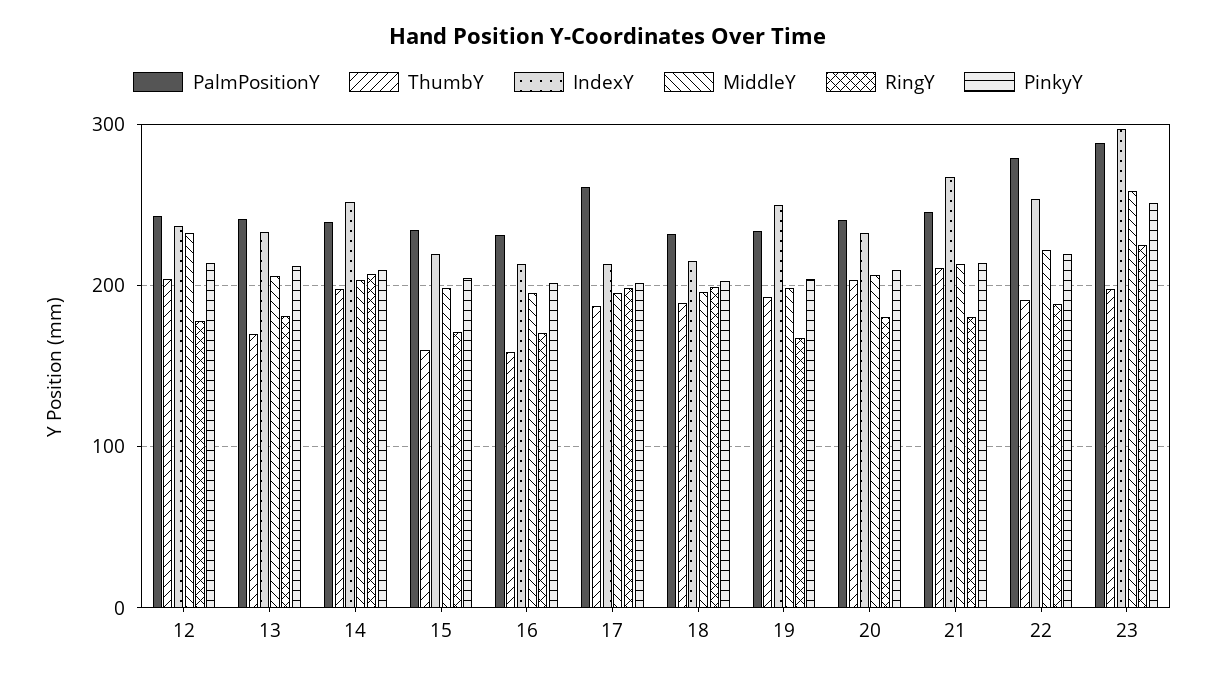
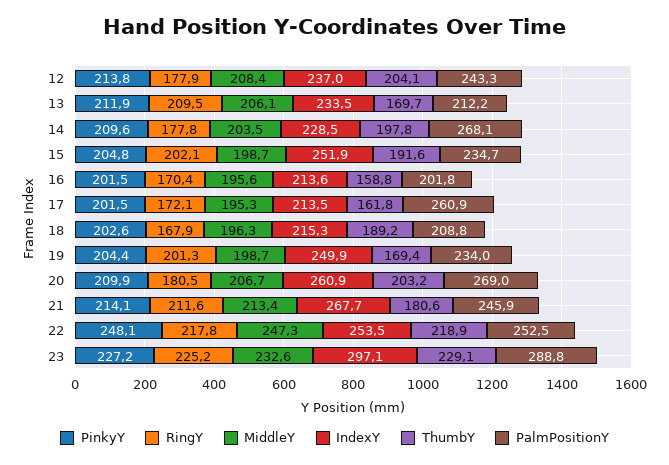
  {
    "PalmPositionY": {
      "12": 243.3,
-     "13": 240,
+     "13": 212.2,
-     "14": 240,
+     "14": 268.1,
      "15": 234.7,
-     "16": 230,
+     "16": 201.8,
      "17": 260.9,
-     "18": 230,
+     "18": 208.8,
      "19": 234,
-     "20": 240,
+     "20": 269,
      "21": 245.9,
-     "22": 280,
+     "22": 252.5,
      "23": 288.8
    },
    "ThumbY": {
      "12": 204.1,
      "13": 169.7,
      "14": 197.8,
-     "15": 160,
+     "15": 191.6,
      "16": 158.8,
-     "17": 190,
+     "17": 161.8,
      "18": 189.2,
-     "19": 190,
+     "19": 169.4,
      "20": 203.2,
-     "21": 210,
+     "21": 180.6,
-     "22": 190,
+     "22": 218.9,
-     "23": 200
+     "23": 229.1
    },
    "IndexY": {
      "12": 237,
      "13": 233.5,
-     "14": 250,
+     "14": 228.5,
-     "15": 220,
+     "15": 251.9,
      "16": 213.6,
      "17": 213.5,
      "18": 215.3,
      "19": 249.9,
-     "20": 230,
+     "20": 260.9,
      "21": 267.7,
      "22": 253.5,
      "23": 297.1
    },
    "MiddleY": {
-     "12": 230,
+     "12": 208.4,
      "13": 206.1,
      "14": 203.5,
      "15": 198.7,
      "16": 195.6,
      "17": 195.3,
      "18": 196.3,
      "19": 198.7,
      "20": 206.7,
      "21": 213.4,
-     "22": 220,
+     "22": 247.3,
-     "23": 260
+     "23": 232.6
    },
    "RingY": {
      "12": 177.9,
-     "13": 180,
+     "13": 209.5,
-     "14": 210,
+     "14": 177.8,
-     "15": 170,
+     "15": 202.1,
      "16": 170.4,
-     "17": 200,
+     "17": 172.1,
-     "18": 200,
+     "18": 167.9,
-     "19": 170,
+     "19": 201.3,
      "20": 180.5,
-     "21": 180,
+     "21": 211.6,
-     "22": 190,
+     "22": 217.8,
      "23": 225.2
    },
    "PinkyY": {
      "12": 213.8,
      "13": 211.9,
      "14": 209.6,
      "15": 204.8,
      "16": 201.5,
      "17": 201.5,
      "18": 202.6,
      "19": 204.4,
      "20": 209.9,
      "21": 214.1,
-     "22": 220,
+     "22": 248.1,
-     "23": 250
+     "23": 227.2
    }
  }

